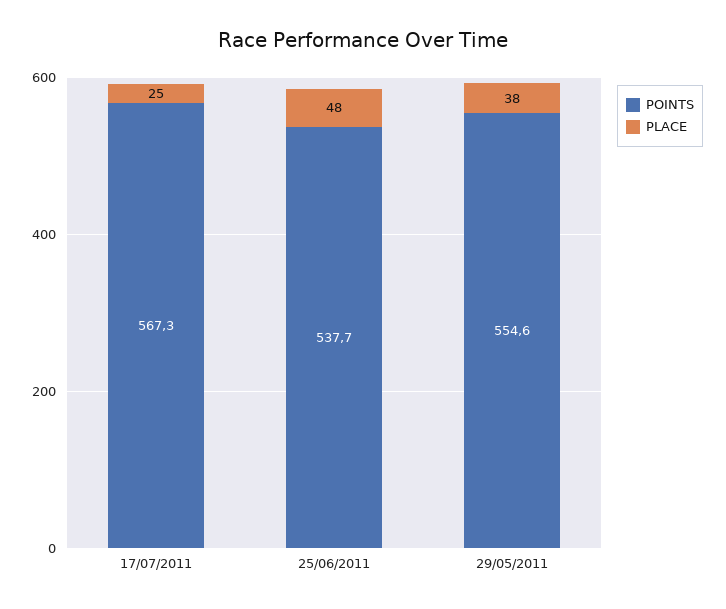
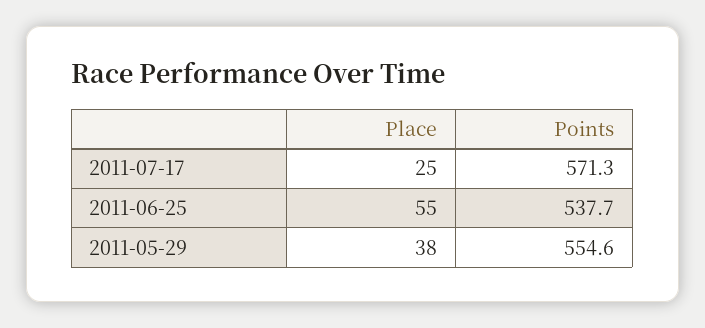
  {
    "POINTS": {
-     "17/07/2011": 567.3,
+     "17/07/2011": 571.3,
      "25/06/2011": 537.7,
      "29/05/2011": 554.6
    },
    "PLACE": {
      "17/07/2011": 25,
-     "25/06/2011": 48,
+     "25/06/2011": 55,
      "29/05/2011": 38
    }
  }

